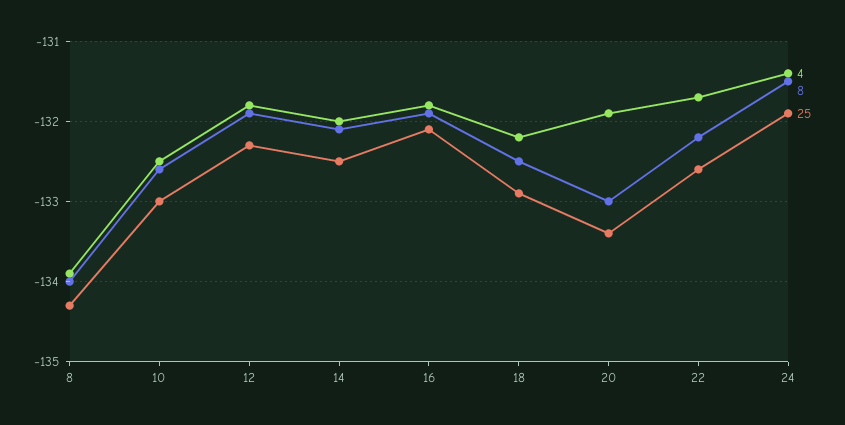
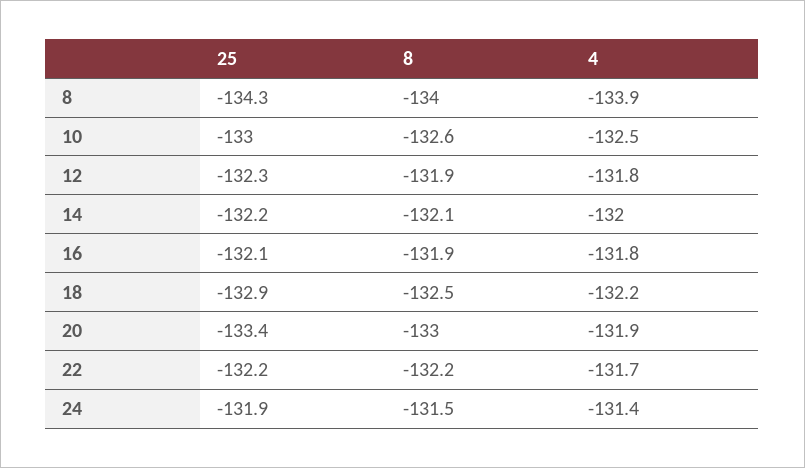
  {
    "4": {
      "8": -133.9,
      "10": -132.5,
      "12": -131.8,
      "14": -132,
      "16": -131.8,
      "18": -132.2,
      "20": -131.9,
      "22": -131.7,
      "24": -131.4
    },
    "8": {
      "8": -134,
      "10": -132.6,
      "12": -131.9,
      "14": -132.1,
      "16": -131.9,
      "18": -132.5,
      "20": -133,
      "22": -132.2,
      "24": -131.5
    },
    "25": {
      "8": -134.3,
      "10": -133,
      "12": -132.3,
-     "14": -132.5,
+     "14": -132.2,
      "16": -132.1,
      "18": -132.9,
      "20": -133.4,
-     "22": -132.6,
+     "22": -132.2,
      "24": -131.9
    }
  }

